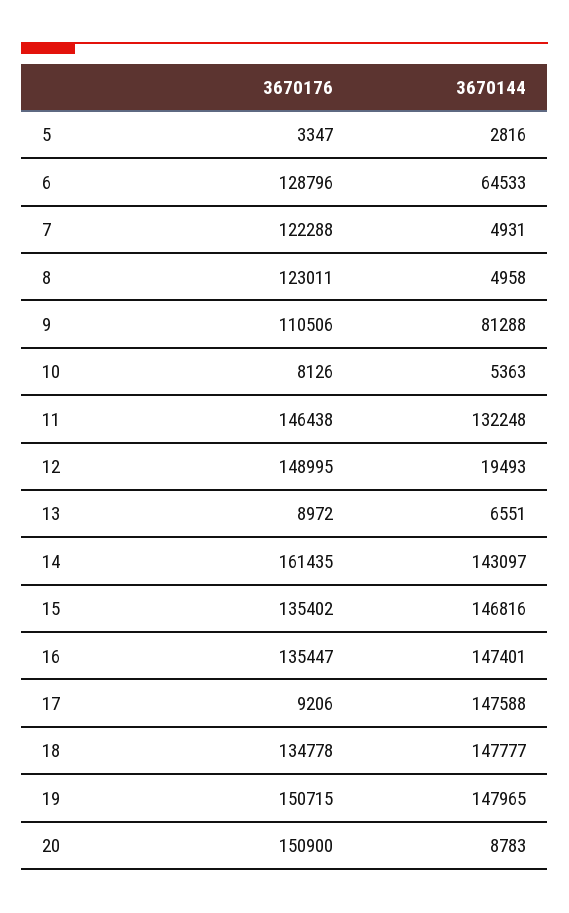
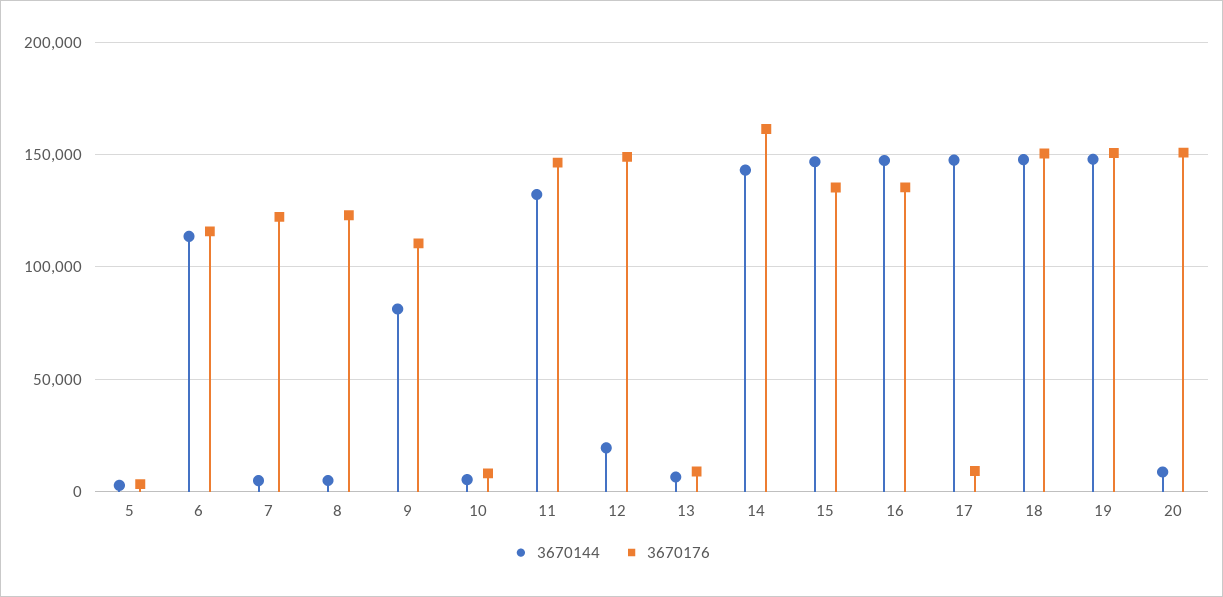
  {
    "3670176": {
      "5": 3347,
-     "6": 128796,
+     "6": 115000,
      "7": 122288,
      "8": 123011,
      "9": 110506,
      "10": 8126,
      "11": 146438,
      "12": 148995,
      "13": 8972,
      "14": 161435,
      "15": 135402,
      "16": 135447,
      "17": 9206,
-     "18": 134778,
+     "18": 150000,
      "19": 150715,
      "20": 150900
    },
    "3670144": {
      "5": 2816,
-     "6": 64533,
+     "6": 115000,
      "7": 4931,
      "8": 4958,
      "9": 81288,
      "10": 5363,
      "11": 132248,
      "12": 19493,
      "13": 6551,
      "14": 143097,
      "15": 146816,
      "16": 147401,
      "17": 147588,
      "18": 147777,
      "19": 147965,
      "20": 8783
    }
  }

